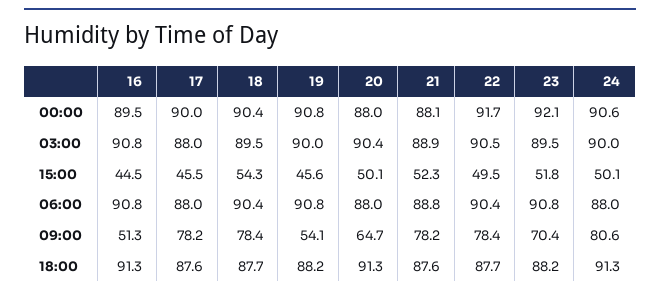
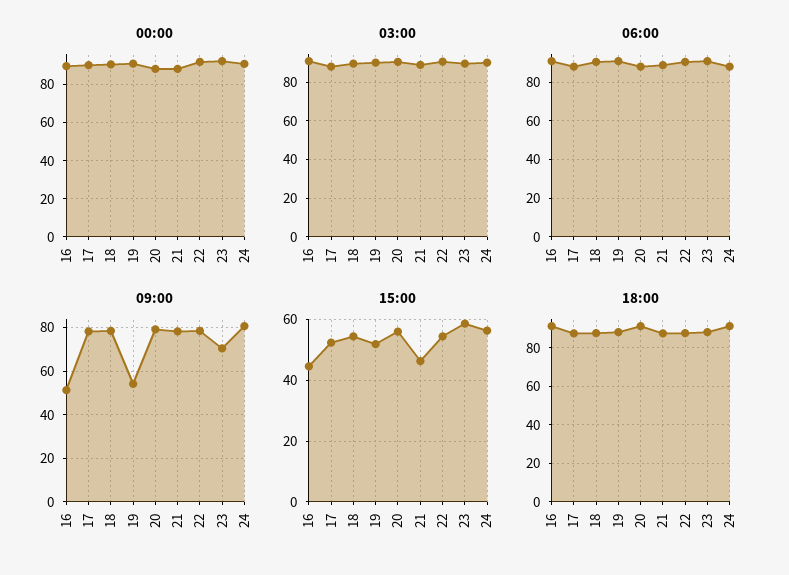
  {
    "00:00": {
      "16": 89.5,
      "17": 90,
      "18": 90.4,
      "19": 90.8,
      "20": 88,
      "21": 88.1,
      "22": 91.7,
      "23": 92.1,
      "24": 90.6
    },
    "03:00": {
      "16": 90.8,
      "17": 88,
      "18": 89.5,
      "19": 90,
      "20": 90.4,
      "21": 88.9,
      "22": 90.5,
      "23": 89.5,
      "24": 90
    },
    "15:00": {
      "16": 44.5,
-     "17": 45.5,
+     "17": 52,
      "18": 54.3,
-     "19": 45.6,
+     "19": 52,
-     "20": 50.1,
+     "20": 56,
-     "21": 52.3,
+     "21": 46,
-     "22": 49.5,
+     "22": 54,
-     "23": 51.8,
+     "23": 58,
-     "24": 50.1
+     "24": 56
    },
    "06:00": {
      "16": 90.8,
      "17": 88,
      "18": 90.4,
      "19": 90.8,
      "20": 88,
      "21": 88.8,
      "22": 90.4,
      "23": 90.8,
      "24": 88
    },
    "09:00": {
      "16": 51.3,
      "17": 78.2,
      "18": 78.4,
      "19": 54.1,
-     "20": 64.7,
+     "20": 80,
      "21": 78.2,
      "22": 78.4,
      "23": 70.4,
      "24": 80.6
    },
    "18:00": {
      "16": 91.3,
      "17": 87.6,
      "18": 87.7,
      "19": 88.2,
      "20": 91.3,
      "21": 87.6,
      "22": 87.7,
      "23": 88.2,
      "24": 91.3
    }
  }

